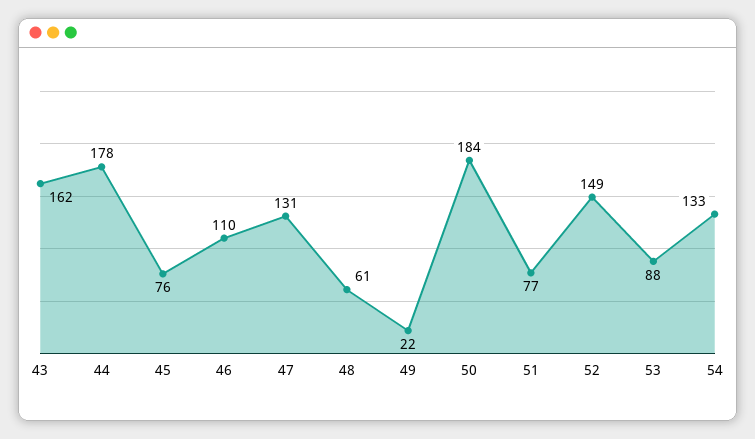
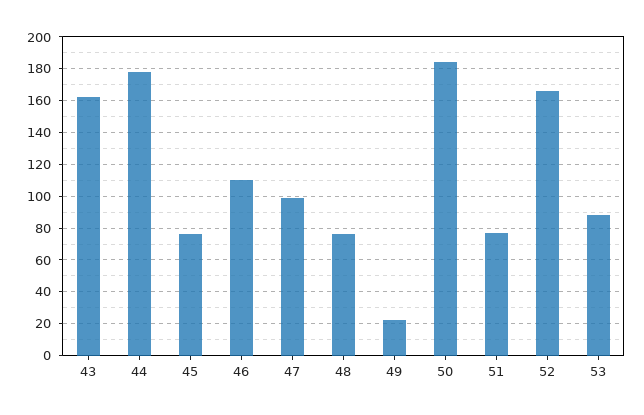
  {
    "43": 162,
    "44": 178,
    "45": 76,
    "46": 110,
-   "47": 131,
+   "47": 100,
-   "48": 61,
+   "48": 75,
    "49": 22,
    "50": 184,
    "51": 77,
-   "52": 149,
+   "52": 165,
-   "53": 88,
+   "53": 88
-   "54": 133
  }

